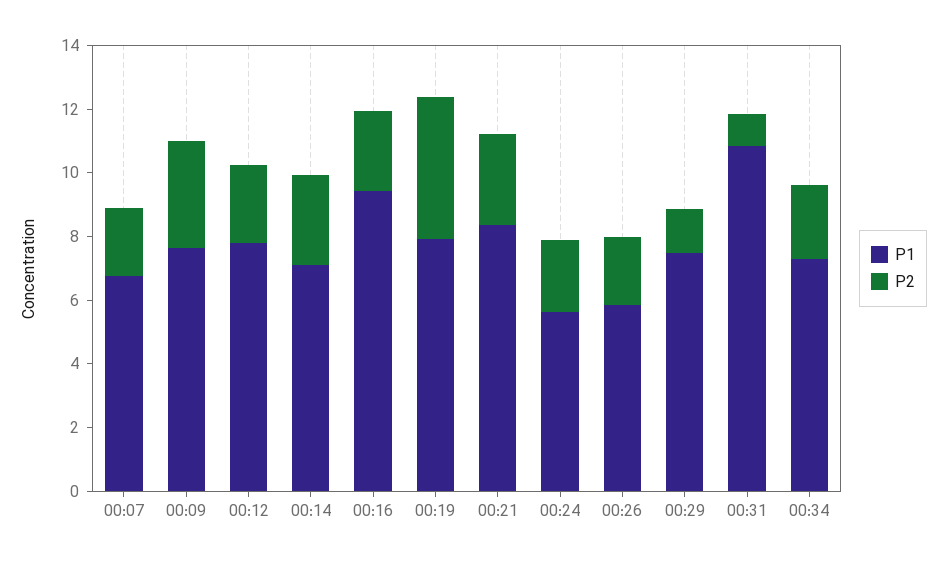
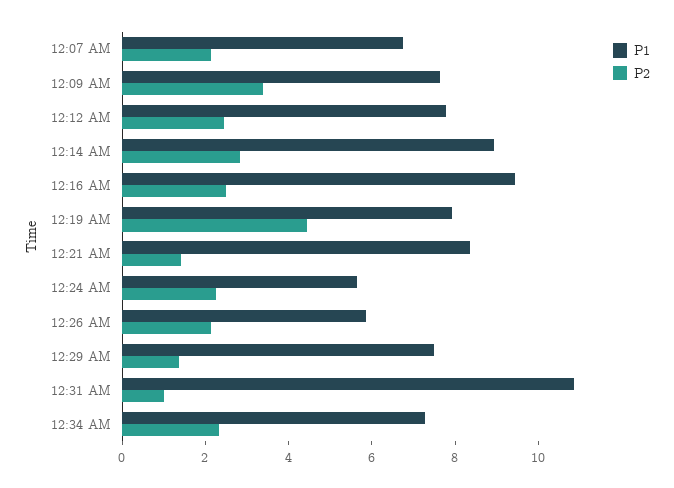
  {
    "P1": {
      "00:07": 7,
      "00:09": 7.5,
      "00:12": 8,
-     "00:14": 7,
+     "00:14": 9,
      "00:16": 9.5,
      "00:19": 8,
      "00:21": 8.5,
      "00:24": 5.5,
      "00:26": 6,
      "00:29": 7.5,
      "00:31": 11,
      "00:34": 7.5
    },
    "P2": {
      "00:07": 2,
      "00:09": 3.5,
      "00:12": 2.5,
      "00:14": 3,
      "00:16": 2.5,
      "00:19": 4.5,
-     "00:21": 3,
+     "00:21": 1.5,
      "00:24": 2.5,
      "00:26": 2,
      "00:29": 1.5,
      "00:31": 1,
      "00:34": 2.5
    }
  }

